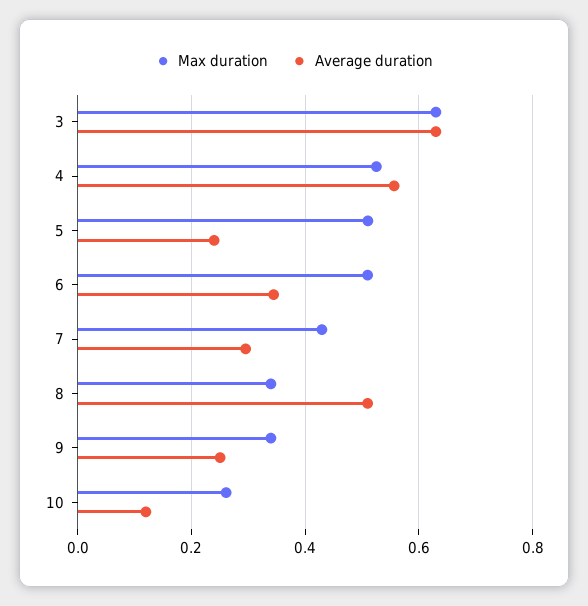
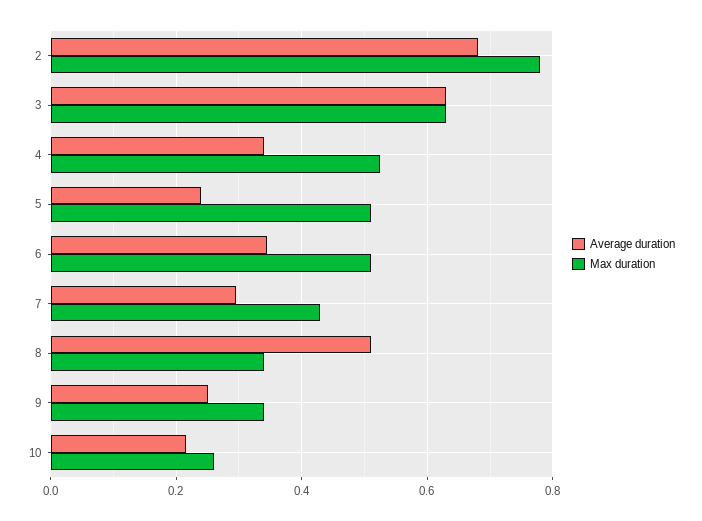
  {
    "Max duration": {
      "3": 0.62,
      "4": 0.52,
      "5": 0.52,
      "6": 0.5,
      "7": 0.42,
      "8": 0.34,
      "9": 0.34,
-     "10": 0.26
+     "10": 0.26,
+     "2": 0.78
    },
    "Average duration": {
      "3": 0.62,
-     "4": 0.56,
+     "4": 0.34,
      "5": 0.24,
      "6": 0.34,
      "7": 0.3,
      "8": 0.5,
      "9": 0.26,
-     "10": 0.12
+     "10": 0.22,
+     "2": 0.68
    }
  }

